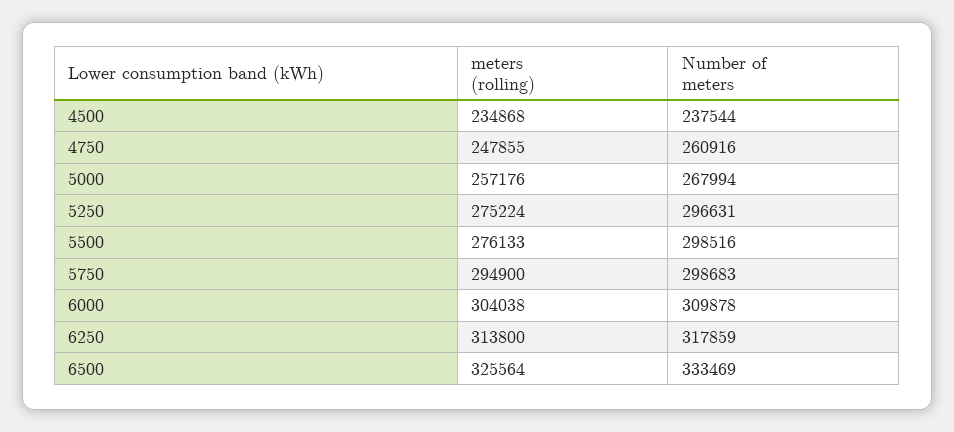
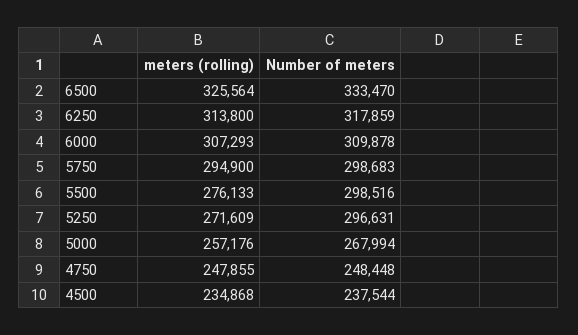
  {
    "meters (rolling)": {
      "4500": 234868,
      "4750": 247855,
      "5000": 257176,
-     "5250": 275224,
+     "5250": 271609,
      "5500": 276133,
      "5750": 294900,
-     "6000": 304038,
+     "6000": 307293,
      "6250": 313800,
      "6500": 325564
    },
    "Number of meters": {
      "4500": 237544,
-     "4750": 260916,
+     "4750": 248448,
      "5000": 267994,
      "5250": 296631,
      "5500": 298516,
      "5750": 298683,
      "6000": 309878,
      "6250": 317859,
-     "6500": 333469
+     "6500": 333470
    }
  }

